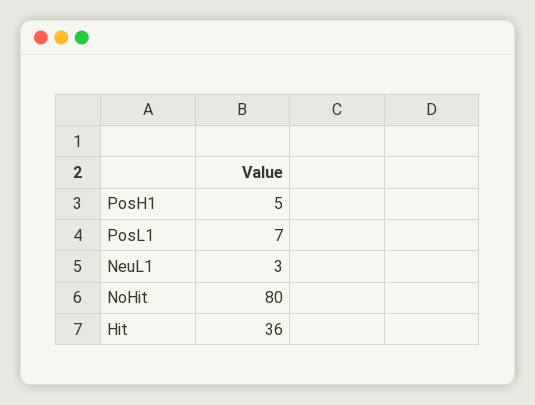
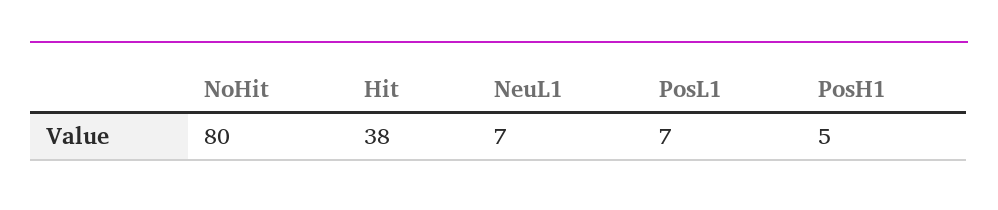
  {
    "PosH1": 5,
    "PosL1": 7,
-   "NeuL1": 3,
+   "NeuL1": 7,
    "NoHit": 80,
-   "Hit": 36
+   "Hit": 38
  }

